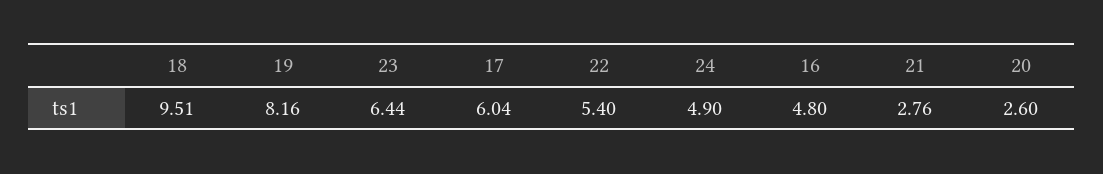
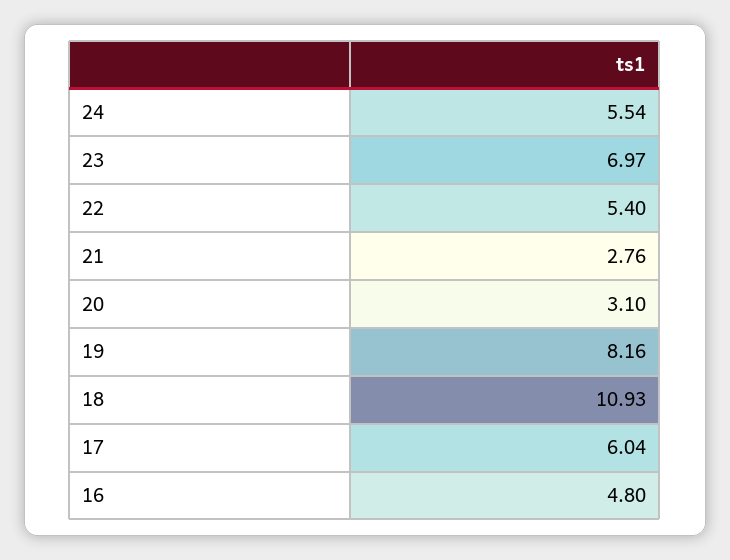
  {
-   "18": 9.51,
+   "18": 10.93,
    "19": 8.16,
-   "23": 6.44,
+   "23": 6.97,
    "17": 6.04,
    "22": 5.4,
-   "24": 4.9,
+   "24": 5.54,
    "16": 4.8,
    "21": 2.76,
-   "20": 2.6
+   "20": 3.1
  }

